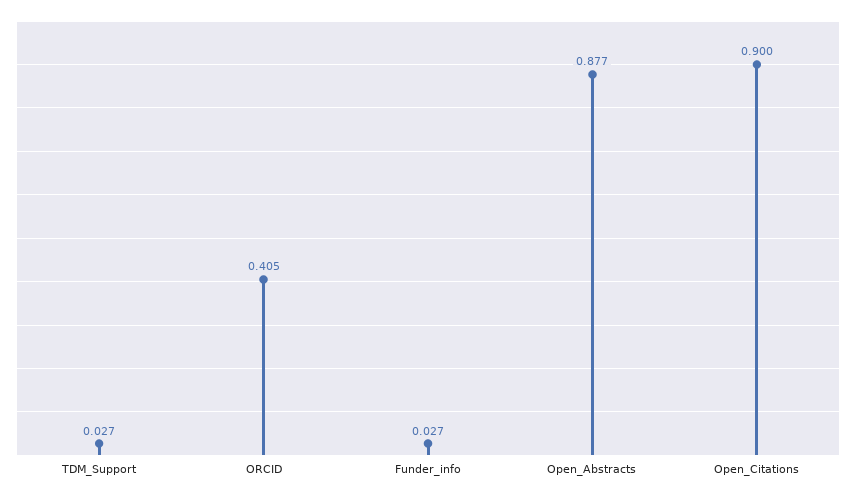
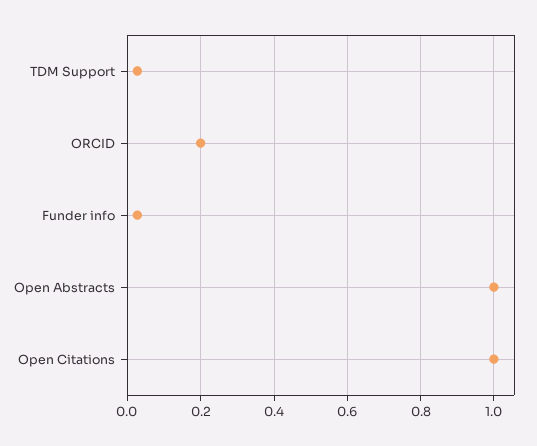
  {
    "TDM_Support": 0.027,
-   "ORCID": 0.405,
+   "ORCID": 0.2,
    "Funder_info": 0.027,
-   "Open_Abstracts": 0.877,
+   "Open_Abstracts": 1,
-   "Open_Citations": 0.9
+   "Open_Citations": 1
  }

